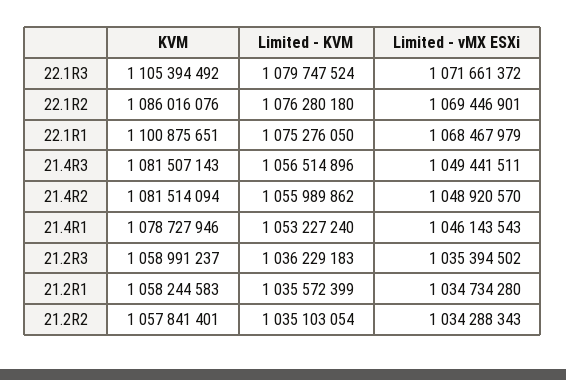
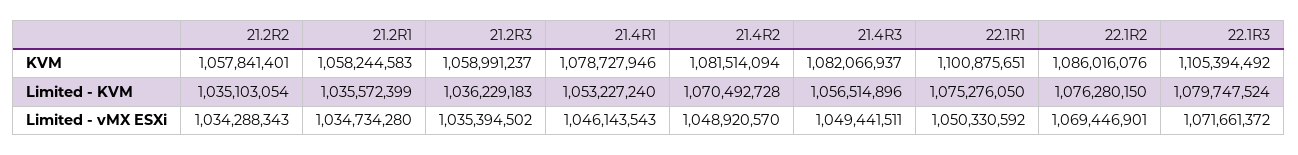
  {
    "KVM": {
      "22.1R3": 1105394492,
      "22.1R2": 1086016076,
      "22.1R1": 1100875651,
-     "21.4R3": 1081507143,
+     "21.4R3": 1082066937,
      "21.4R2": 1081514094,
      "21.4R1": 1078727946,
      "21.2R3": 1058991237,
      "21.2R1": 1058244583,
      "21.2R2": 1057841401
    },
    "Limited - KVM": {
      "22.1R3": 1079747524,
-     "22.1R2": 1076280180,
+     "22.1R2": 1076280150,
      "22.1R1": 1075276050,
      "21.4R3": 1056514896,
-     "21.4R2": 1055989862,
+     "21.4R2": 1070492728,
      "21.4R1": 1053227240,
      "21.2R3": 1036229183,
      "21.2R1": 1035572399,
      "21.2R2": 1035103054
    },
    "Limited - vMX ESXi": {
      "22.1R3": 1071661372,
      "22.1R2": 1069446901,
-     "22.1R1": 1068467979,
+     "22.1R1": 1050330592,
      "21.4R3": 1049441511,
      "21.4R2": 1048920570,
      "21.4R1": 1046143543,
      "21.2R3": 1035394502,
      "21.2R1": 1034734280,
      "21.2R2": 1034288343
    }
  }

